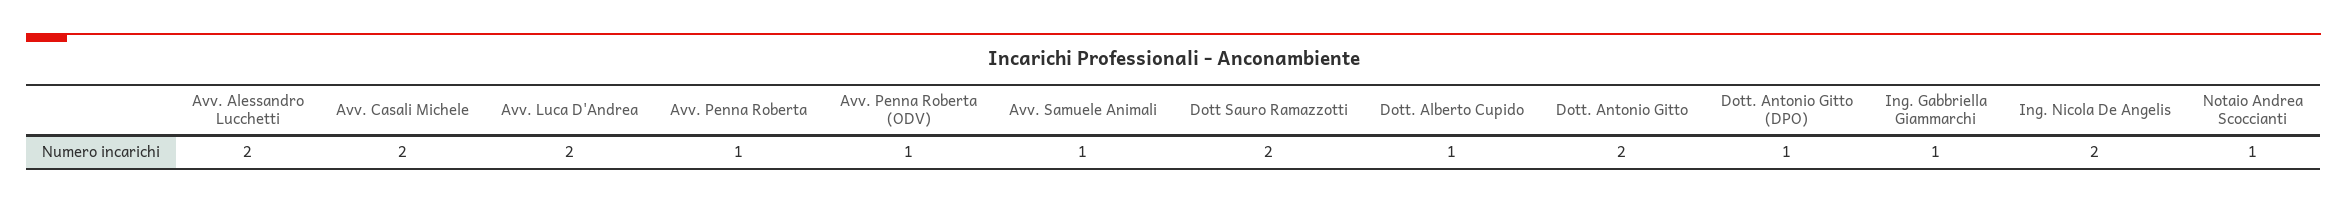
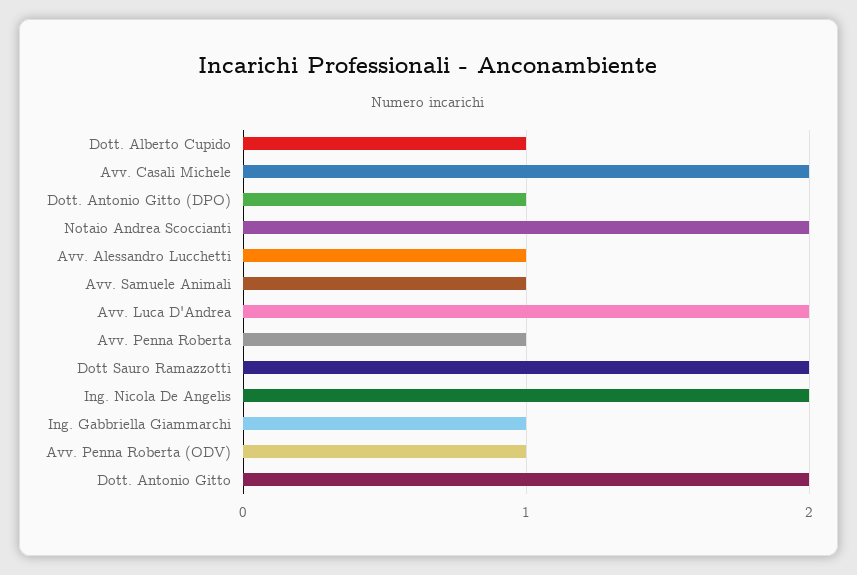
  {
-   "Avv. Alessandro Lucchetti": 2,
+   "Avv. Alessandro Lucchetti": 1,
    "Avv. Casali Michele": 2,
    "Avv. Luca D'Andrea": 2,
    "Avv. Penna Roberta": 1,
    "Avv. Penna Roberta (ODV)": 1,
    "Avv. Samuele Animali": 1,
    "Dott Sauro Ramazzotti": 2,
    "Dott. Alberto Cupido": 1,
    "Dott. Antonio Gitto": 2,
    "Dott. Antonio Gitto (DPO)": 1,
    "Ing. Gabbriella Giammarchi": 1,
    "Ing. Nicola De Angelis": 2,
-   "Notaio Andrea Scoccianti": 1
+   "Notaio Andrea Scoccianti": 2
  }

